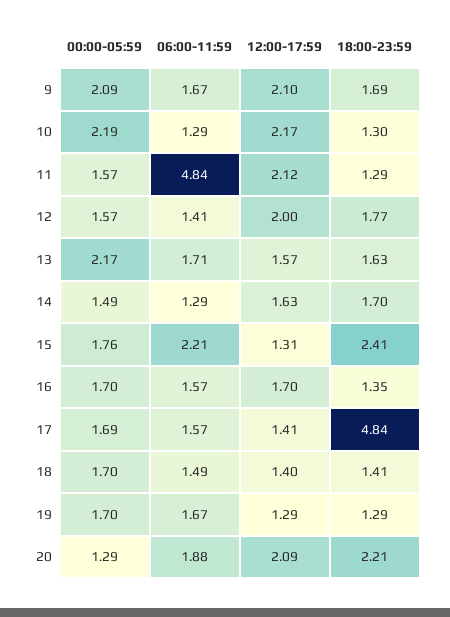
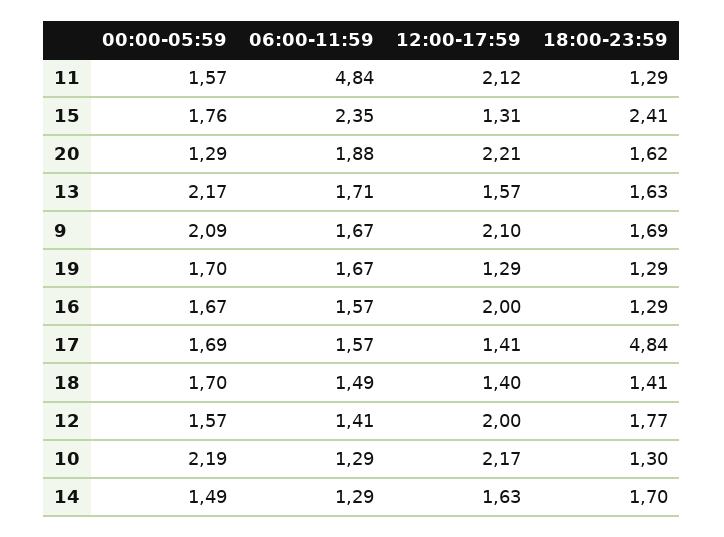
  {
    "00:00-05:59": {
      "9": 2.09,
      "10": 2.19,
      "11": 1.57,
      "12": 1.57,
      "13": 2.17,
      "14": 1.49,
      "15": 1.76,
-     "16": 1.7,
+     "16": 1.67,
      "17": 1.69,
      "18": 1.7,
      "19": 1.7,
      "20": 1.29
    },
    "06:00-11:59": {
      "9": 1.67,
      "10": 1.29,
      "11": 4.84,
      "12": 1.41,
      "13": 1.71,
      "14": 1.29,
-     "15": 2.21,
+     "15": 2.35,
      "16": 1.57,
      "17": 1.57,
      "18": 1.49,
      "19": 1.67,
      "20": 1.88
    },
    "12:00-17:59": {
      "9": 2.1,
      "10": 2.17,
      "11": 2.12,
      "12": 2,
      "13": 1.57,
      "14": 1.63,
      "15": 1.31,
-     "16": 1.7,
+     "16": 2,
      "17": 1.41,
      "18": 1.4,
      "19": 1.29,
-     "20": 2.09
+     "20": 2.21
    },
    "18:00-23:59": {
      "9": 1.69,
      "10": 1.3,
      "11": 1.29,
      "12": 1.77,
      "13": 1.63,
      "14": 1.7,
      "15": 2.41,
-     "16": 1.35,
+     "16": 1.29,
      "17": 4.84,
      "18": 1.41,
      "19": 1.29,
-     "20": 2.21
+     "20": 1.62
    }
  }

